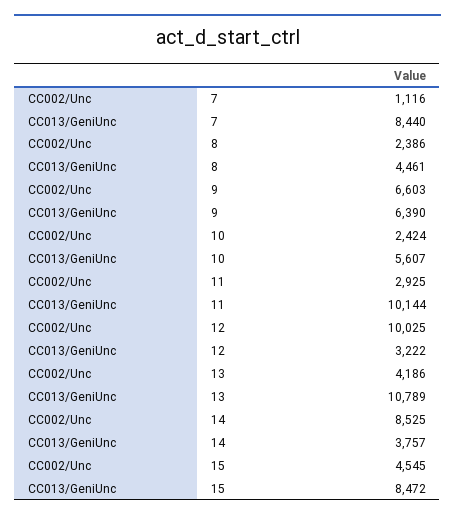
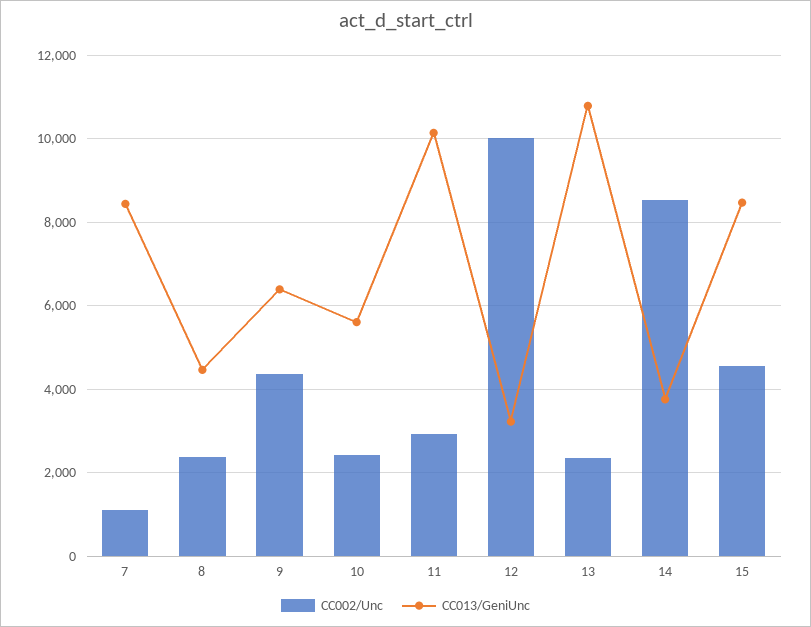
  {
    "CC002/Unc": {
      "7": 1116,
      "8": 2386,
-     "9": 6603,
+     "9": 4400,
      "10": 2424,
      "11": 2925,
      "12": 10025,
-     "13": 4186,
+     "13": 2400,
      "14": 8525,
      "15": 4545
    },
    "CC013/GeniUnc": {
      "7": 8440,
      "8": 4461,
      "9": 6390,
      "10": 5607,
      "11": 10144,
      "12": 3222,
      "13": 10789,
      "14": 3757,
      "15": 8472
    }
  }

